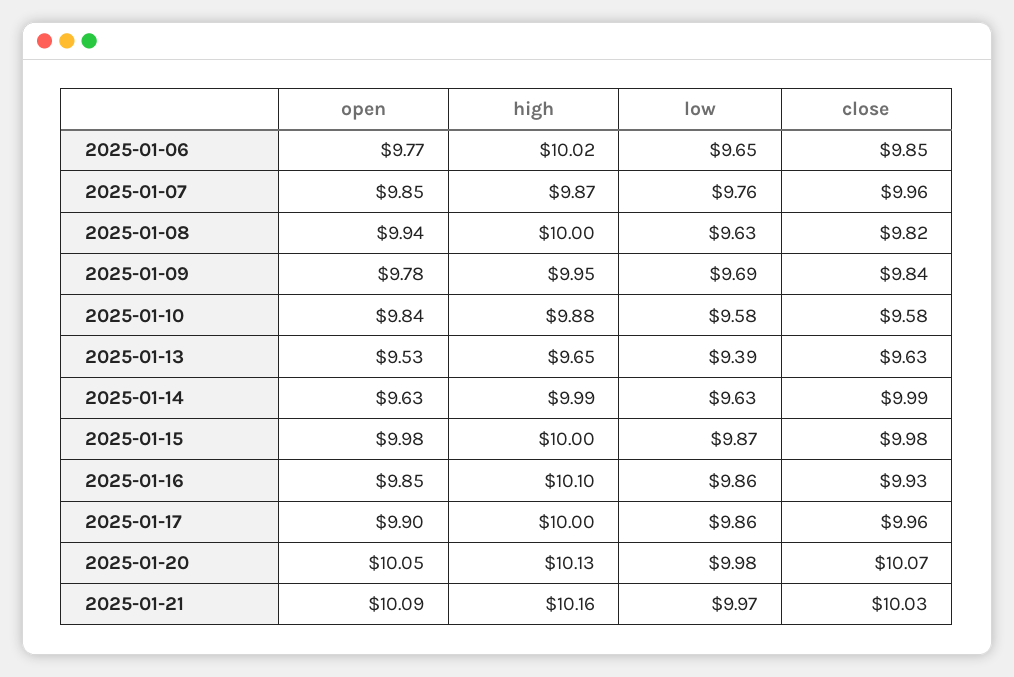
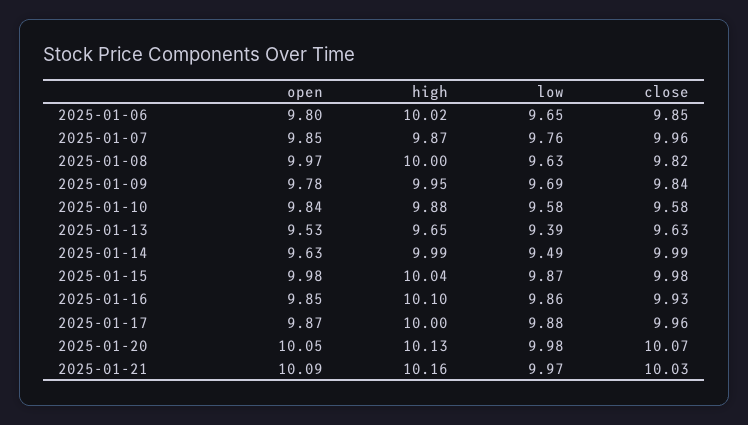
  {
    "open": {
-     "2025-01-06": 9.77,
+     "2025-01-06": 9.8,
      "2025-01-07": 9.85,
-     "2025-01-08": 9.94,
+     "2025-01-08": 9.97,
      "2025-01-09": 9.78,
      "2025-01-10": 9.84,
      "2025-01-13": 9.53,
      "2025-01-14": 9.63,
      "2025-01-15": 9.98,
      "2025-01-16": 9.85,
-     "2025-01-17": 9.9,
+     "2025-01-17": 9.87,
      "2025-01-20": 10.05,
      "2025-01-21": 10.09
    },
    "high": {
      "2025-01-06": 10.02,
      "2025-01-07": 9.87,
      "2025-01-08": 10,
      "2025-01-09": 9.95,
      "2025-01-10": 9.88,
      "2025-01-13": 9.65,
      "2025-01-14": 9.99,
-     "2025-01-15": 10,
+     "2025-01-15": 10.04,
      "2025-01-16": 10.1,
      "2025-01-17": 10,
      "2025-01-20": 10.13,
      "2025-01-21": 10.16
    },
    "low": {
      "2025-01-06": 9.65,
      "2025-01-07": 9.76,
      "2025-01-08": 9.63,
      "2025-01-09": 9.69,
      "2025-01-10": 9.58,
      "2025-01-13": 9.39,
-     "2025-01-14": 9.63,
+     "2025-01-14": 9.49,
      "2025-01-15": 9.87,
      "2025-01-16": 9.86,
-     "2025-01-17": 9.86,
+     "2025-01-17": 9.88,
      "2025-01-20": 9.98,
      "2025-01-21": 9.97
    },
    "close": {
      "2025-01-06": 9.85,
      "2025-01-07": 9.96,
      "2025-01-08": 9.82,
      "2025-01-09": 9.84,
      "2025-01-10": 9.58,
      "2025-01-13": 9.63,
      "2025-01-14": 9.99,
      "2025-01-15": 9.98,
      "2025-01-16": 9.93,
      "2025-01-17": 9.96,
      "2025-01-20": 10.07,
      "2025-01-21": 10.03
    }
  }

